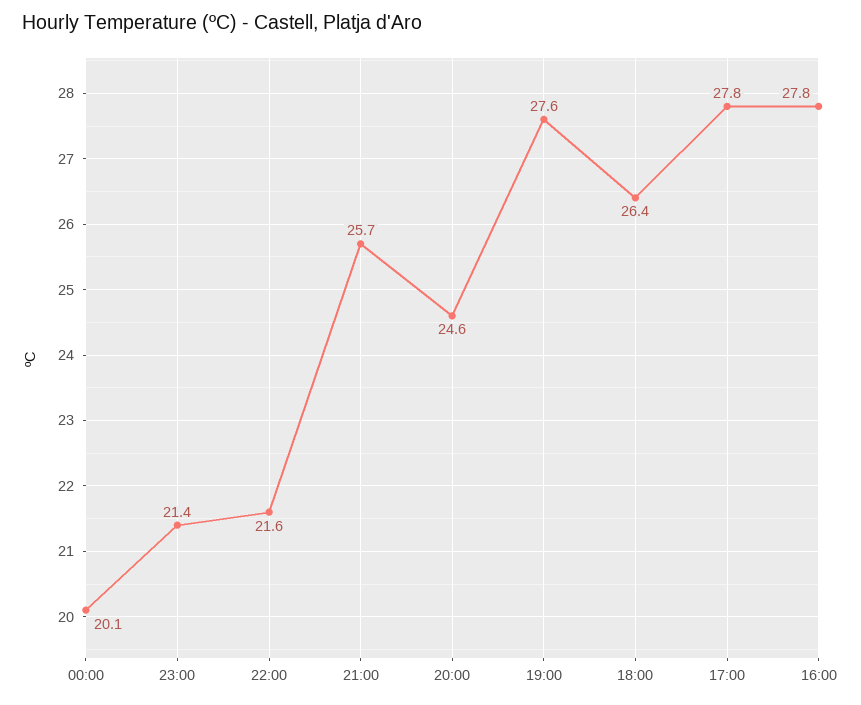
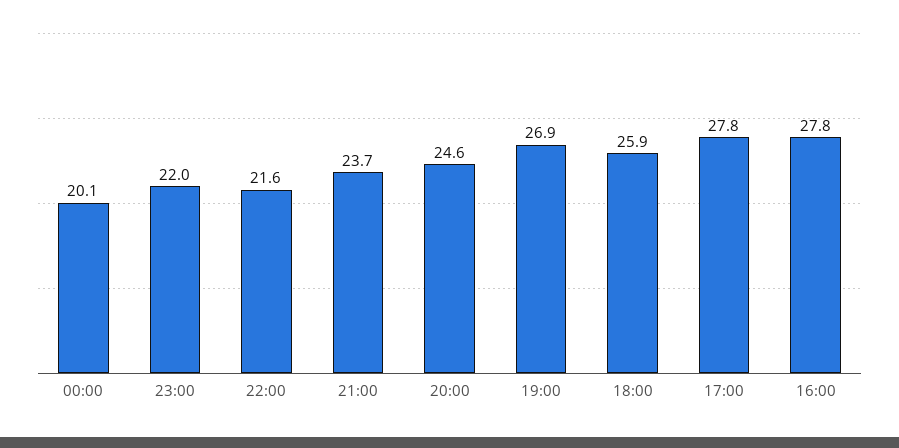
  {
    "00:00": 20.1,
-   "23:00": 21.4,
+   "23:00": 22,
    "22:00": 21.6,
-   "21:00": 25.7,
+   "21:00": 23.7,
    "20:00": 24.6,
-   "19:00": 27.6,
+   "19:00": 26.9,
-   "18:00": 26.4,
+   "18:00": 25.9,
    "17:00": 27.8,
    "16:00": 27.8
  }

